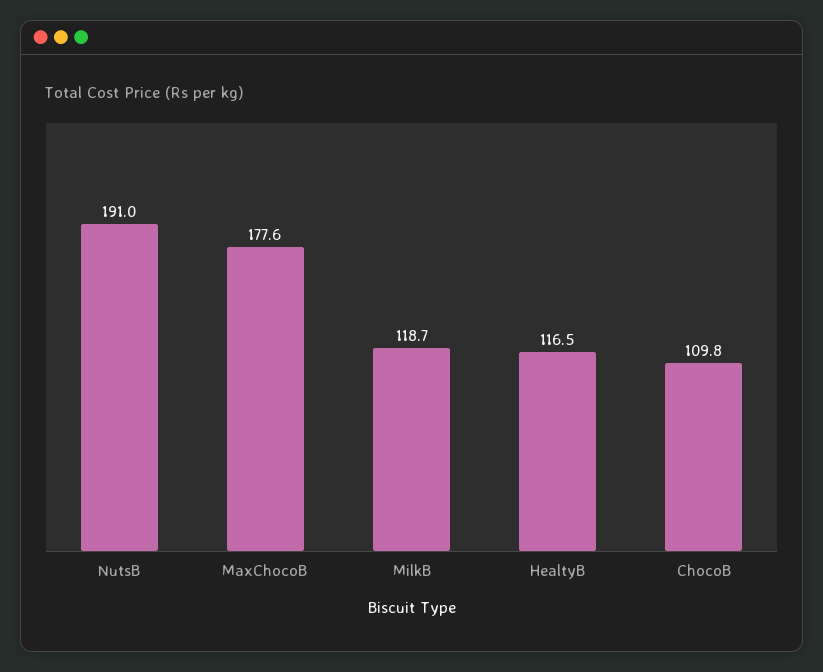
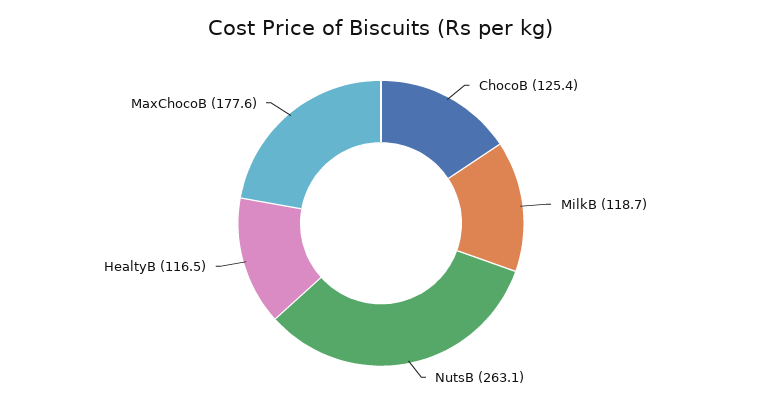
  {
-   "NutsB": 191,
+   "NutsB": 263.1,
    "MaxChocoB": 177.6,
    "MilkB": 118.7,
    "HealtyB": 116.5,
-   "ChocoB": 109.8
+   "ChocoB": 125.4
  }

